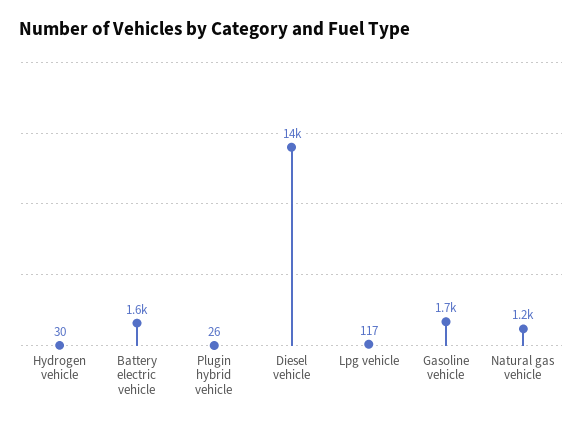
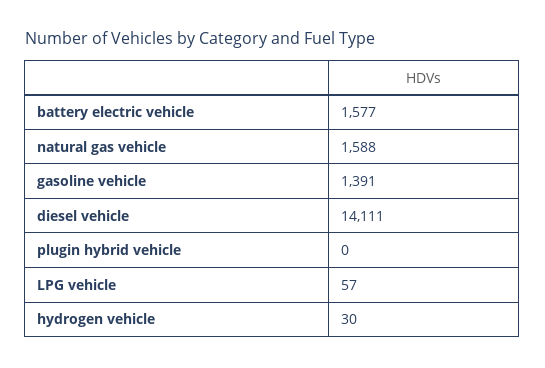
  {
    "Hydrogen vehicle": 30,
    "Battery electric vehicle": 1577,
-   "Plugin hybrid vehicle": 26,
+   "Plugin hybrid vehicle": 0,
    "Diesel vehicle": 14111,
-   "Lpg vehicle": 117,
+   "Lpg vehicle": 57,
-   "Gasoline vehicle": 1700,
+   "Gasoline vehicle": 1391,
-   "Natural gas vehicle": 1200
+   "Natural gas vehicle": 1588
  }

